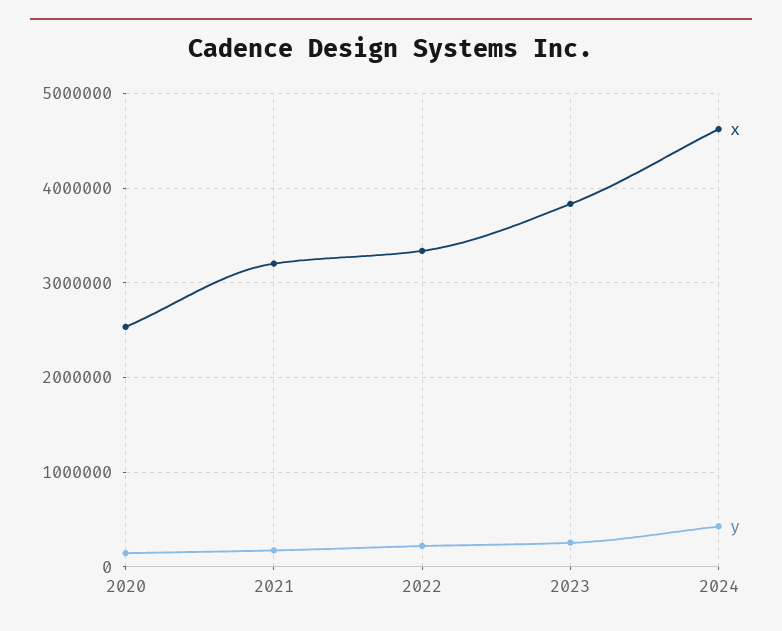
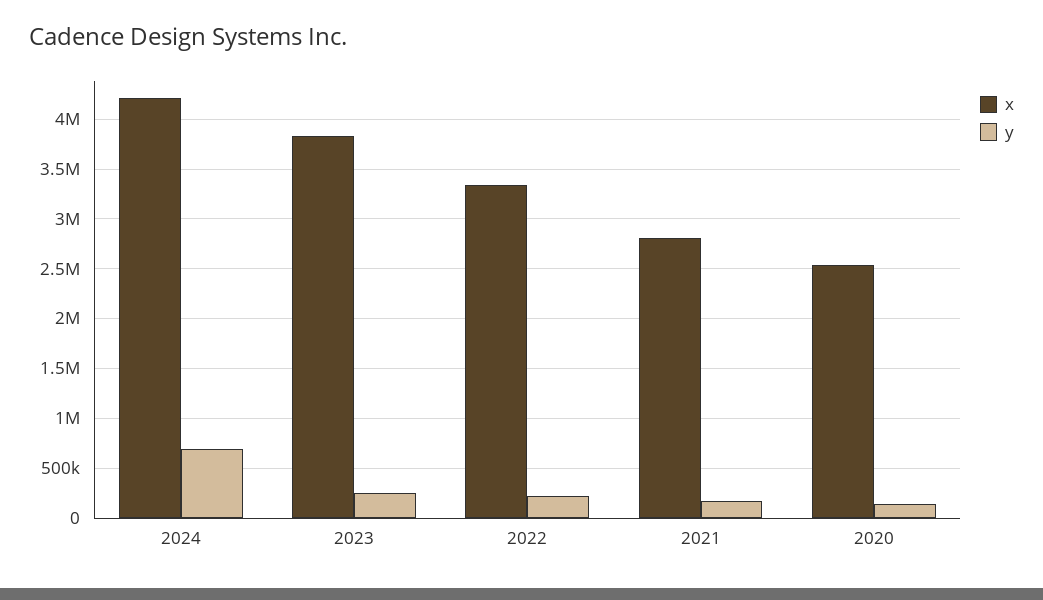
  {
    "x": {
      "2020": 2500000,
-     "2021": 3200000,
+     "2021": 2800000,
      "2022": 3300000,
      "2023": 3800000,
-     "2024": 4600000
+     "2024": 4200000
    },
    "y": {
      "2020": 100000,
      "2021": 200000,
      "2022": 200000,
      "2023": 300000,
-     "2024": 400000
+     "2024": 700000
    }
  }

